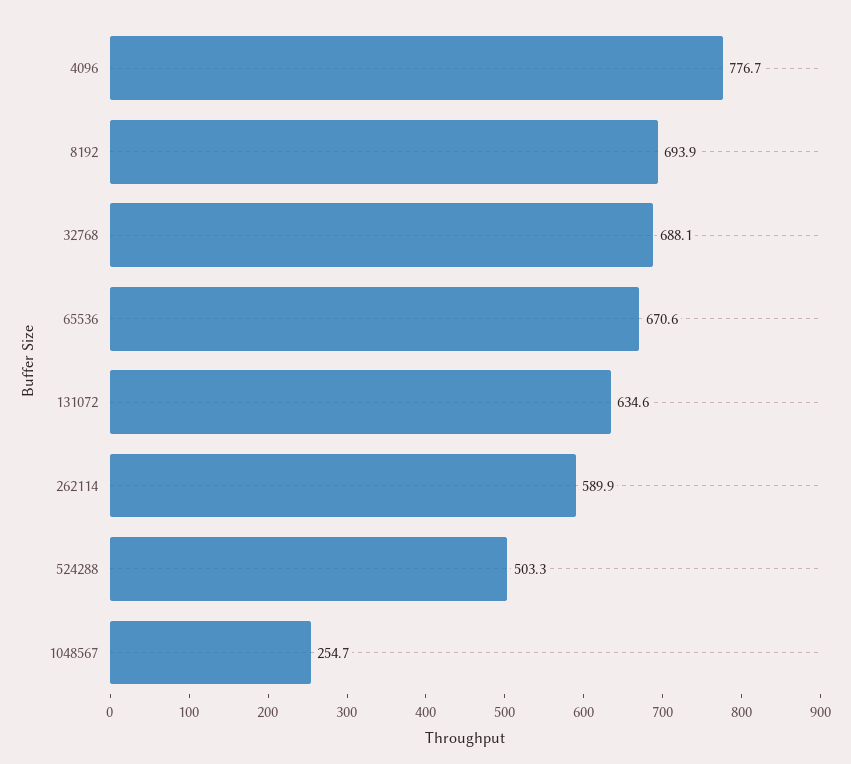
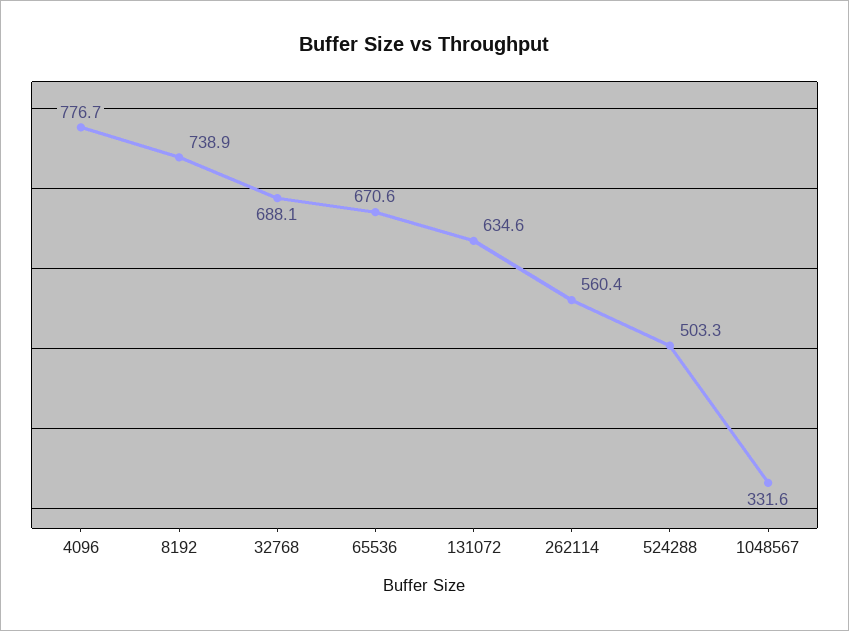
  {
    "4096": 776.7,
-   "8192": 693.9,
+   "8192": 738.9,
    "32768": 688.1,
    "65536": 670.6,
    "131072": 634.6,
-   "262114": 589.9,
+   "262114": 560.4,
    "524288": 503.3,
-   "1048567": 254.7
+   "1048567": 331.6
  }

